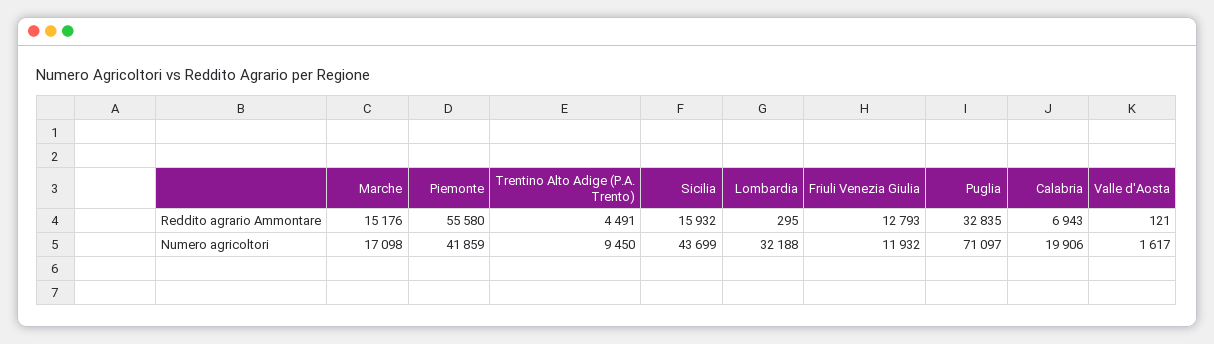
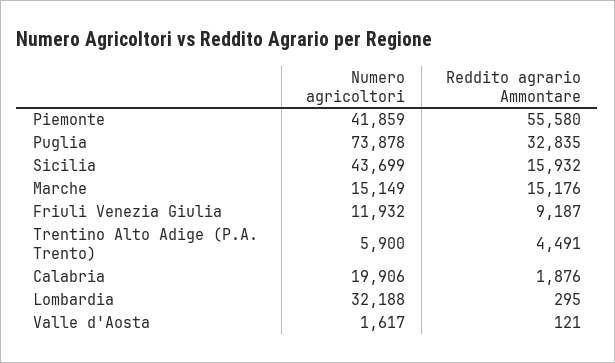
  {
    "Marche": {
      "Reddito agrario Ammontare": 15176,
-     "Numero agricoltori": 17098
+     "Numero agricoltori": 15149
    },
    "Piemonte": {
      "Reddito agrario Ammontare": 55580,
      "Numero agricoltori": 41859
    },
    "Trentino Alto Adige (P.A. Trento)": {
      "Reddito agrario Ammontare": 4491,
-     "Numero agricoltori": 9450
+     "Numero agricoltori": 5900
    },
    "Sicilia": {
      "Reddito agrario Ammontare": 15932,
      "Numero agricoltori": 43699
    },
    "Lombardia": {
      "Reddito agrario Ammontare": 295,
      "Numero agricoltori": 32188
    },
    "Friuli Venezia Giulia": {
-     "Reddito agrario Ammontare": 12793,
+     "Reddito agrario Ammontare": 9187,
      "Numero agricoltori": 11932
    },
    "Puglia": {
      "Reddito agrario Ammontare": 32835,
-     "Numero agricoltori": 71097
+     "Numero agricoltori": 73878
    },
    "Calabria": {
-     "Reddito agrario Ammontare": 6943,
+     "Reddito agrario Ammontare": 1876,
      "Numero agricoltori": 19906
    },
    "Valle d'Aosta": {
      "Reddito agrario Ammontare": 121,
      "Numero agricoltori": 1617
    }
  }

